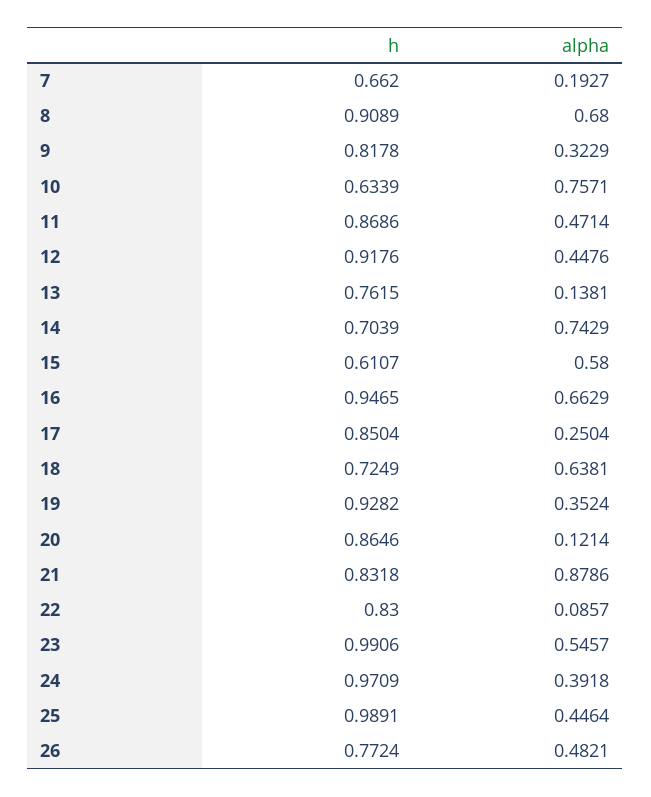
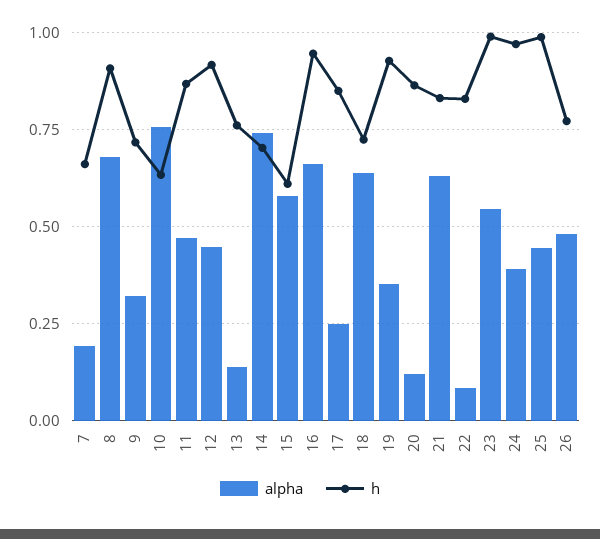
  {
    "h": {
      "7": 0.662,
      "8": 0.9089,
-     "9": 0.8178,
+     "9": 0.725,
      "10": 0.6339,
      "11": 0.8686,
      "12": 0.9176,
      "13": 0.7615,
      "14": 0.7039,
      "15": 0.6107,
      "16": 0.9465,
      "17": 0.8504,
      "18": 0.7249,
      "19": 0.9282,
      "20": 0.8646,
      "21": 0.8318,
      "22": 0.83,
      "23": 0.9906,
      "24": 0.9709,
      "25": 0.9891,
      "26": 0.7724
    },
    "alpha": {
      "7": 0.1927,
      "8": 0.68,
      "9": 0.3229,
      "10": 0.7571,
      "11": 0.4714,
      "12": 0.4476,
      "13": 0.1381,
      "14": 0.7429,
      "15": 0.58,
      "16": 0.6629,
      "17": 0.2504,
      "18": 0.6381,
      "19": 0.3524,
      "20": 0.1214,
-     "21": 0.8786,
+     "21": 0.625,
      "22": 0.0857,
      "23": 0.5457,
      "24": 0.3918,
      "25": 0.4464,
      "26": 0.4821
    }
  }

